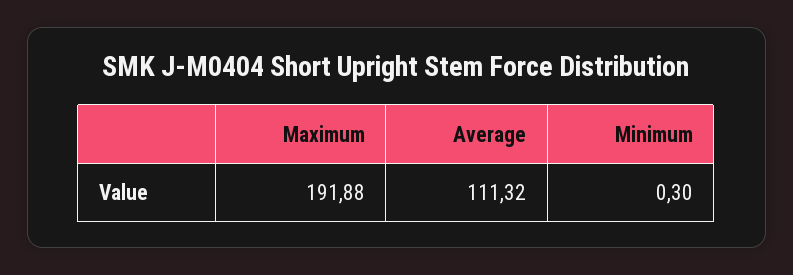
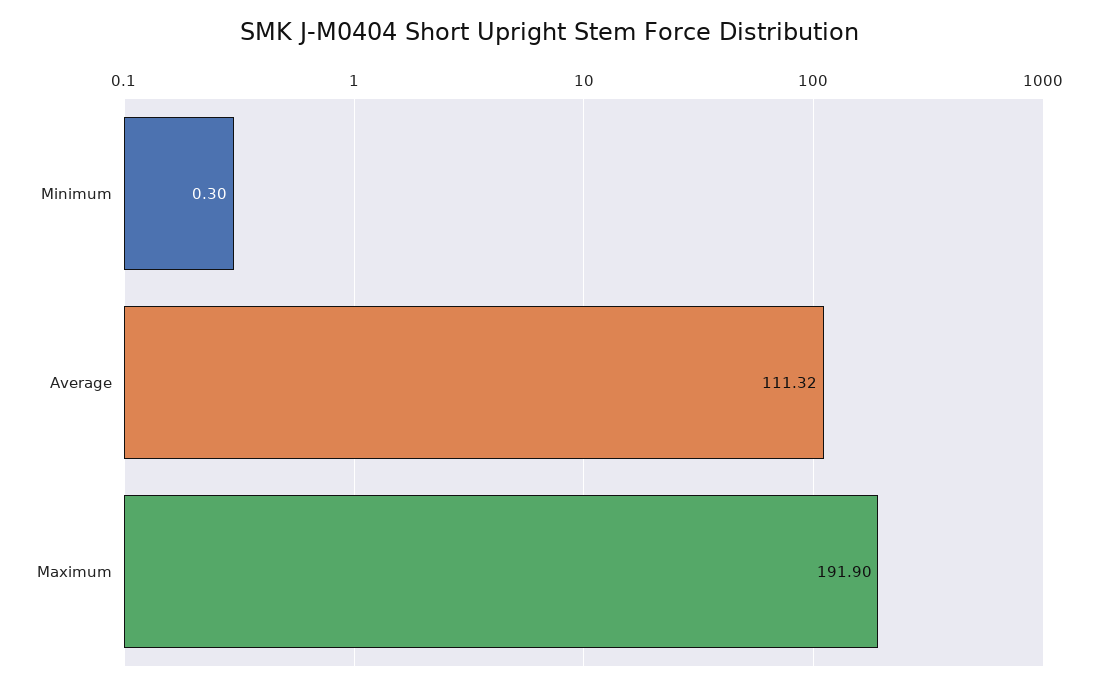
  {
-   "Maximum": 191.88,
+   "Maximum": 191.9,
    "Average": 111.32,
    "Minimum": 0.3
  }

